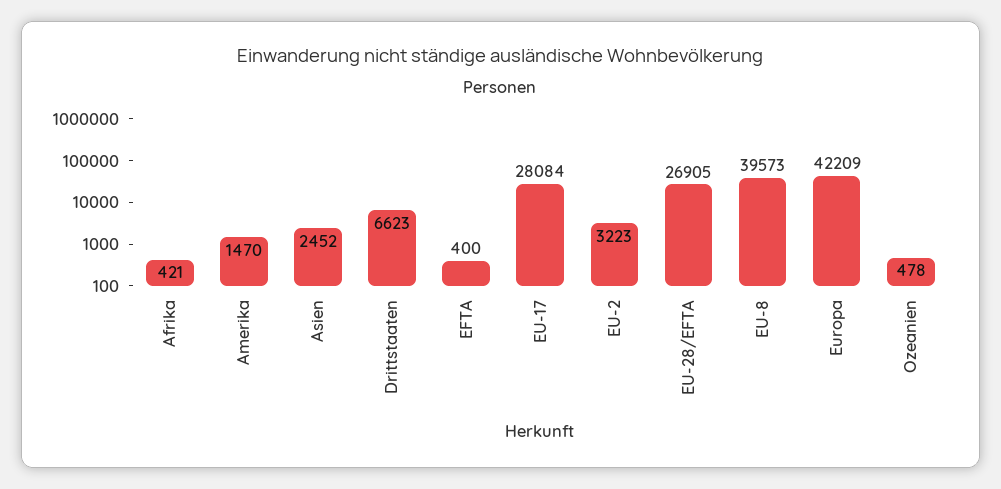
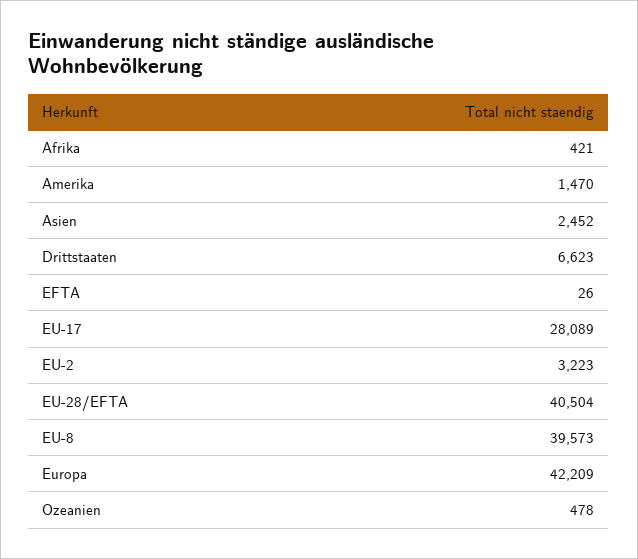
  {
    "Afrika": 421,
    "Amerika": 1470,
    "Asien": 2452,
    "Drittstaaten": 6623,
-   "EFTA": 400,
+   "EFTA": 26,
-   "EU-17": 28084,
+   "EU-17": 28089,
    "EU-2": 3223,
-   "EU-28/EFTA": 26905,
+   "EU-28/EFTA": 40504,
    "EU-8": 39573,
    "Europa": 42209,
    "Ozeanien": 478
  }

